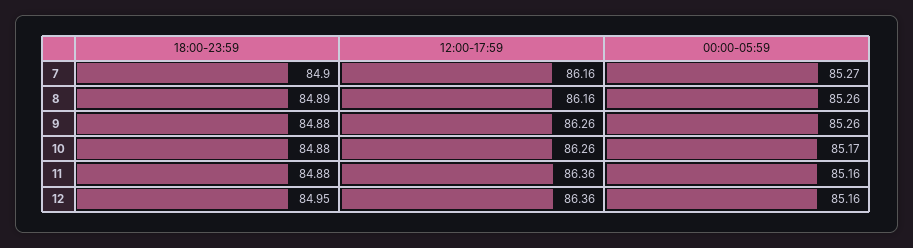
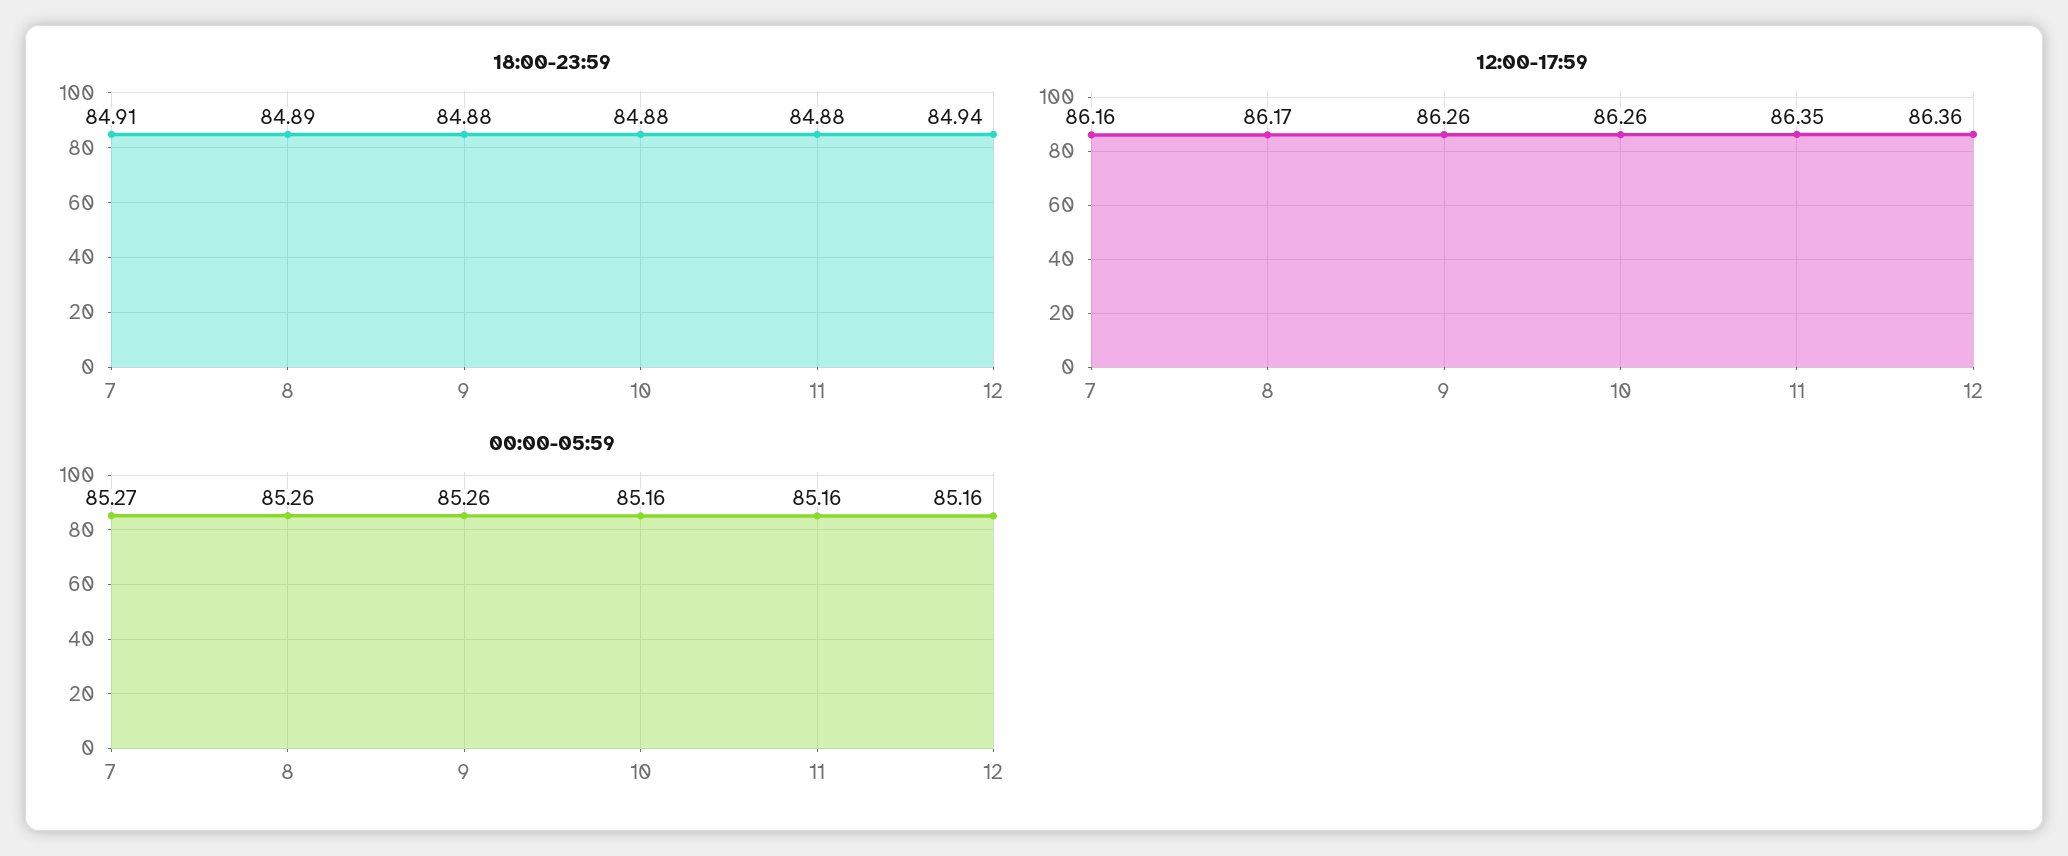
  {
    "18:00-23:59": {
-     "7": 84.9,
+     "7": 84.91,
      "8": 84.89,
      "9": 84.88,
      "10": 84.88,
      "11": 84.88,
-     "12": 84.95
+     "12": 84.94
    },
    "12:00-17:59": {
      "7": 86.16,
-     "8": 86.16,
+     "8": 86.17,
      "9": 86.26,
      "10": 86.26,
-     "11": 86.36,
+     "11": 86.35,
      "12": 86.36
    },
    "00:00-05:59": {
      "7": 85.27,
      "8": 85.26,
      "9": 85.26,
-     "10": 85.17,
+     "10": 85.16,
      "11": 85.16,
      "12": 85.16
    }
  }

